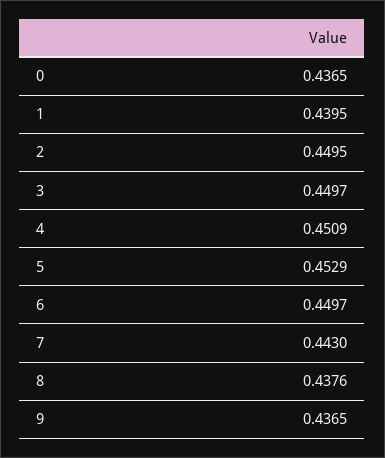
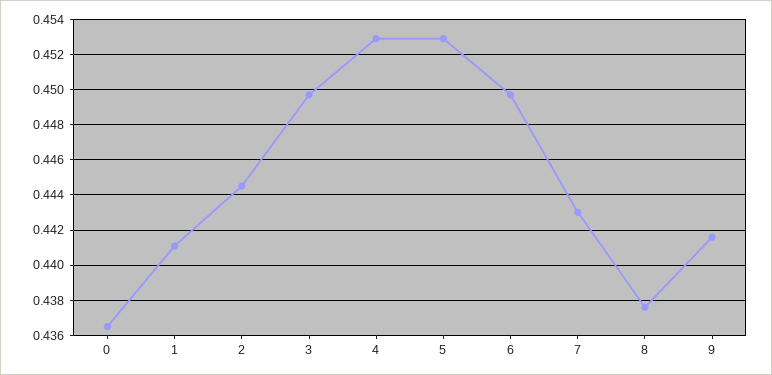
  {
    "0": 0.4365,
-   "1": 0.4395,
+   "1": 0.441,
-   "2": 0.4495,
+   "2": 0.4445,
    "3": 0.4497,
-   "4": 0.4509,
+   "4": 0.453,
    "5": 0.4529,
    "6": 0.4497,
    "7": 0.443,
    "8": 0.4376,
-   "9": 0.4365
+   "9": 0.4415
  }

